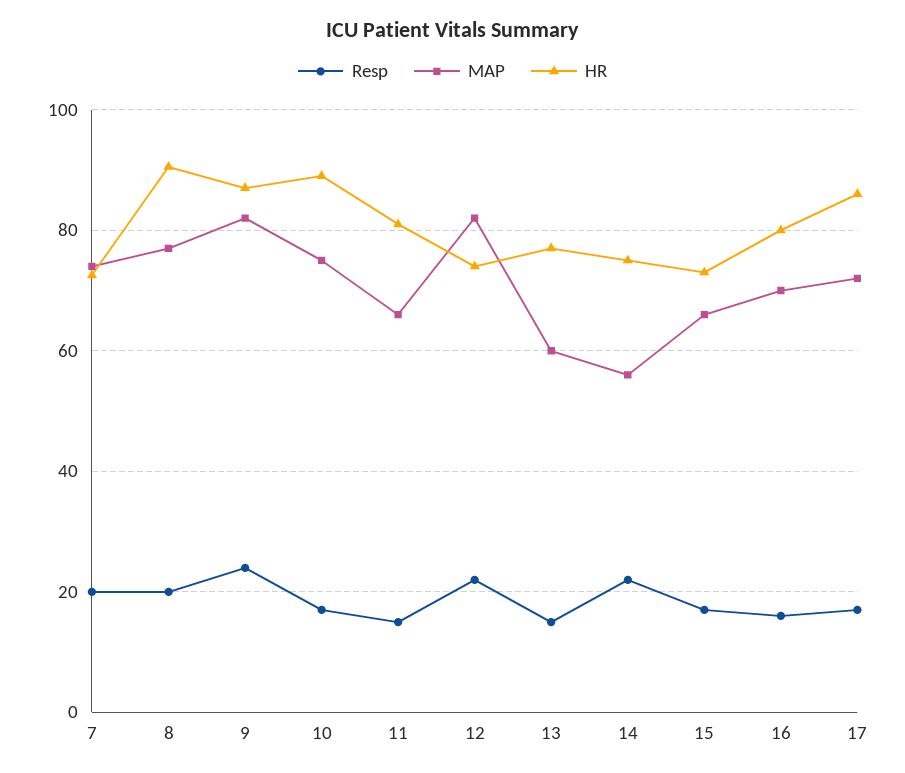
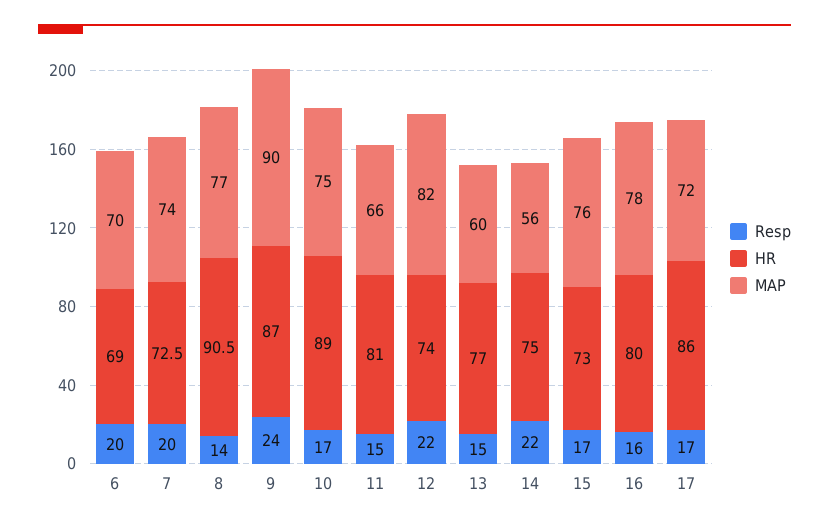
  {
    "Resp": {
      "7": 20,
-     "8": 20,
+     "8": 14,
      "9": 24,
      "10": 17,
      "11": 15,
      "12": 22,
      "13": 15,
      "14": 22,
      "15": 17,
      "16": 16,
-     "17": 17
+     "17": 17,
+     "6": 20
    },
    "MAP": {
      "7": 74,
      "8": 77,
-     "9": 82,
+     "9": 90,
      "10": 75,
      "11": 66,
      "12": 82,
      "13": 60,
      "14": 56,
-     "15": 66,
+     "15": 76,
-     "16": 70,
+     "16": 78,
-     "17": 72
+     "17": 72,
+     "6": 70
    },
    "HR": {
      "7": 72.5,
      "8": 90.5,
      "9": 87,
      "10": 89,
      "11": 81,
      "12": 74,
      "13": 77,
      "14": 75,
      "15": 73,
      "16": 80,
-     "17": 86
+     "17": 86,
+     "6": 69
    }
  }

